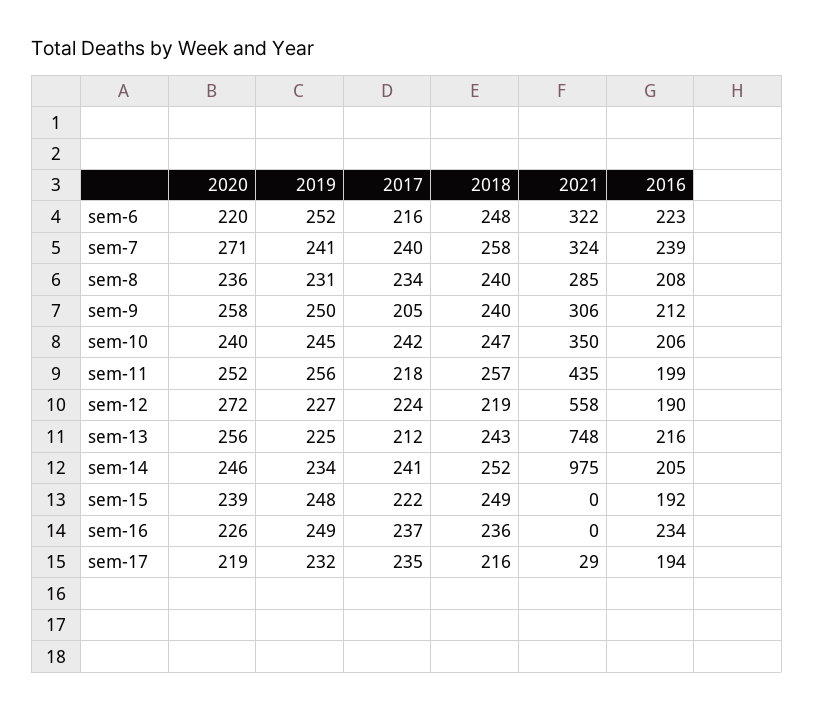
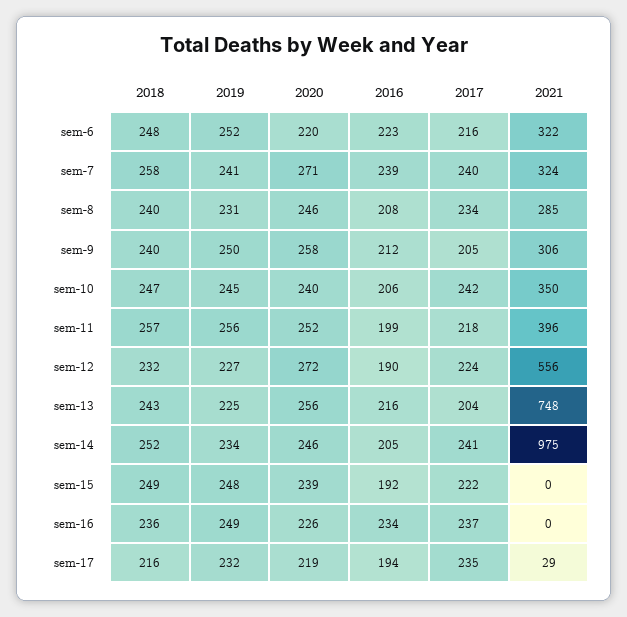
  {
    "2020": {
      "sem-6": 220,
      "sem-7": 271,
-     "sem-8": 236,
+     "sem-8": 246,
      "sem-9": 258,
      "sem-10": 240,
      "sem-11": 252,
      "sem-12": 272,
      "sem-13": 256,
      "sem-14": 246,
      "sem-15": 239,
      "sem-16": 226,
      "sem-17": 219
    },
    "2019": {
      "sem-6": 252,
      "sem-7": 241,
      "sem-8": 231,
      "sem-9": 250,
      "sem-10": 245,
      "sem-11": 256,
      "sem-12": 227,
      "sem-13": 225,
      "sem-14": 234,
      "sem-15": 248,
      "sem-16": 249,
      "sem-17": 232
    },
    "2017": {
      "sem-6": 216,
      "sem-7": 240,
      "sem-8": 234,
      "sem-9": 205,
      "sem-10": 242,
      "sem-11": 218,
      "sem-12": 224,
-     "sem-13": 212,
+     "sem-13": 204,
      "sem-14": 241,
      "sem-15": 222,
      "sem-16": 237,
      "sem-17": 235
    },
    "2018": {
      "sem-6": 248,
      "sem-7": 258,
      "sem-8": 240,
      "sem-9": 240,
      "sem-10": 247,
      "sem-11": 257,
-     "sem-12": 219,
+     "sem-12": 232,
      "sem-13": 243,
      "sem-14": 252,
      "sem-15": 249,
      "sem-16": 236,
      "sem-17": 216
    },
    "2021": {
      "sem-6": 322,
      "sem-7": 324,
      "sem-8": 285,
      "sem-9": 306,
      "sem-10": 350,
-     "sem-11": 435,
+     "sem-11": 396,
-     "sem-12": 558,
+     "sem-12": 556,
      "sem-13": 748,
      "sem-14": 975,
      "sem-15": 0,
      "sem-16": 0,
      "sem-17": 29
    },
    "2016": {
      "sem-6": 223,
      "sem-7": 239,
      "sem-8": 208,
      "sem-9": 212,
      "sem-10": 206,
      "sem-11": 199,
      "sem-12": 190,
      "sem-13": 216,
      "sem-14": 205,
      "sem-15": 192,
      "sem-16": 234,
      "sem-17": 194
    }
  }

